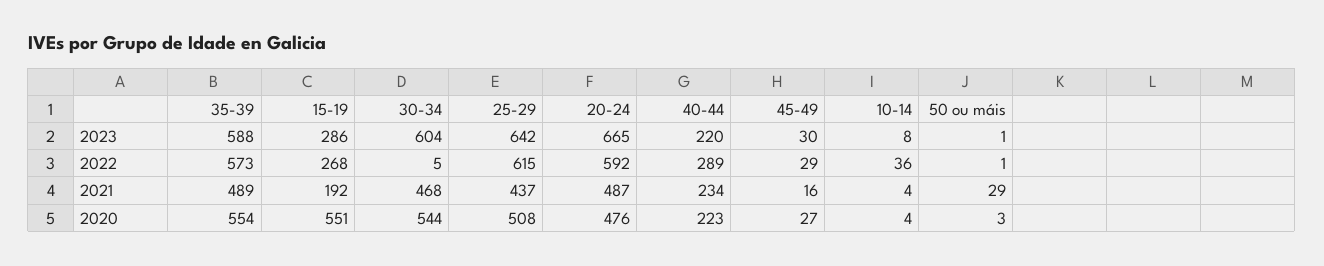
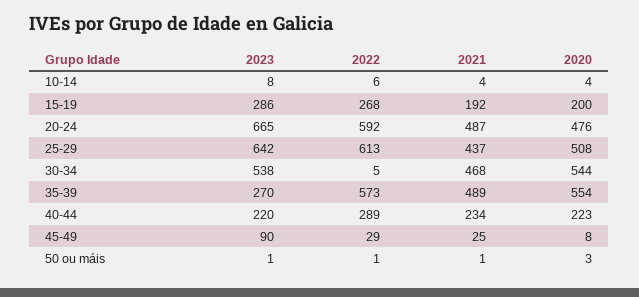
  {
    "35-39": {
-     "2023": 588,
+     "2023": 270,
      "2022": 573,
      "2021": 489,
      "2020": 554
    },
    "15-19": {
      "2023": 286,
      "2022": 268,
      "2021": 192,
-     "2020": 551
+     "2020": 200
    },
    "30-34": {
-     "2023": 604,
+     "2023": 538,
      "2022": 5,
      "2021": 468,
      "2020": 544
    },
    "25-29": {
      "2023": 642,
-     "2022": 615,
+     "2022": 613,
      "2021": 437,
      "2020": 508
    },
    "20-24": {
      "2023": 665,
      "2022": 592,
      "2021": 487,
      "2020": 476
    },
    "40-44": {
      "2023": 220,
      "2022": 289,
      "2021": 234,
      "2020": 223
    },
    "45-49": {
-     "2023": 30,
+     "2023": 90,
      "2022": 29,
-     "2021": 16,
+     "2021": 25,
-     "2020": 27
+     "2020": 8
    },
    "10-14": {
      "2023": 8,
-     "2022": 36,
+     "2022": 6,
      "2021": 4,
      "2020": 4
    },
    "50 ou máis": {
      "2023": 1,
      "2022": 1,
-     "2021": 29,
+     "2021": 1,
      "2020": 3
    }
  }

